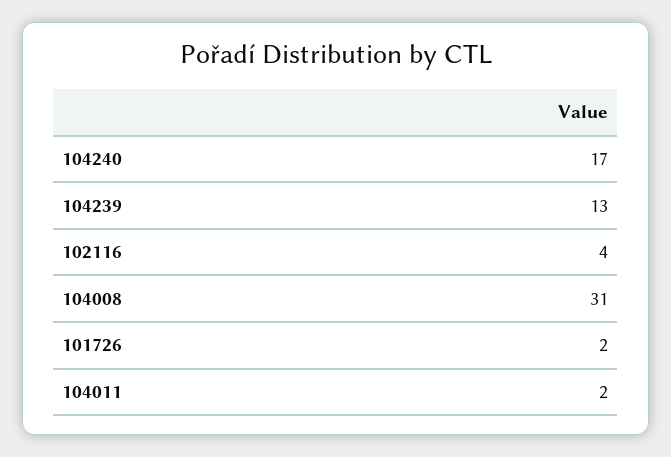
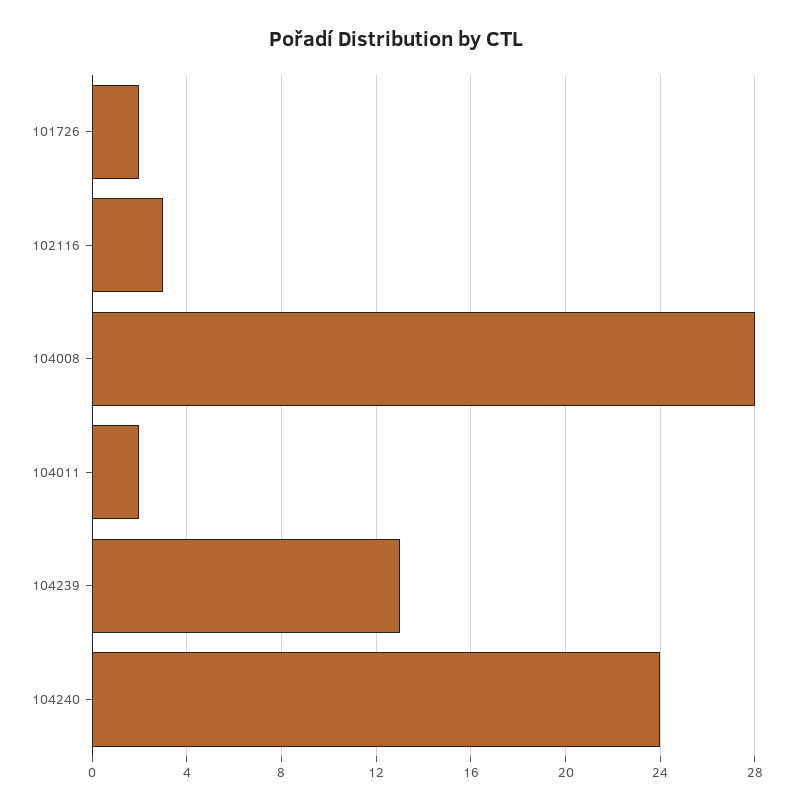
  {
-   "104240": 17,
+   "104240": 24,
    "104239": 13,
-   "102116": 4,
+   "102116": 3,
-   "104008": 31,
+   "104008": 28,
    "101726": 2,
    "104011": 2
  }

